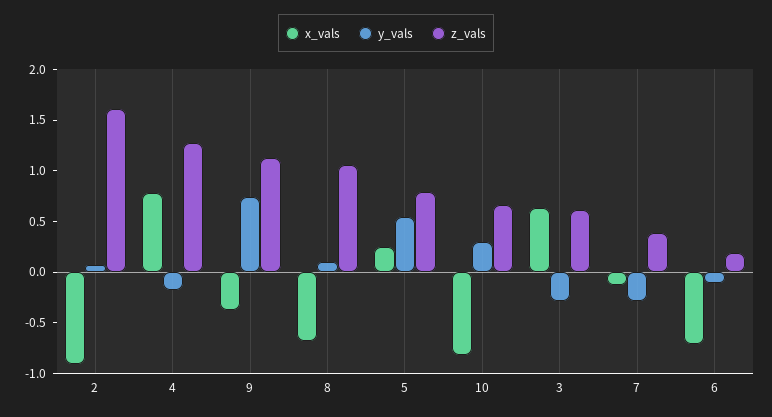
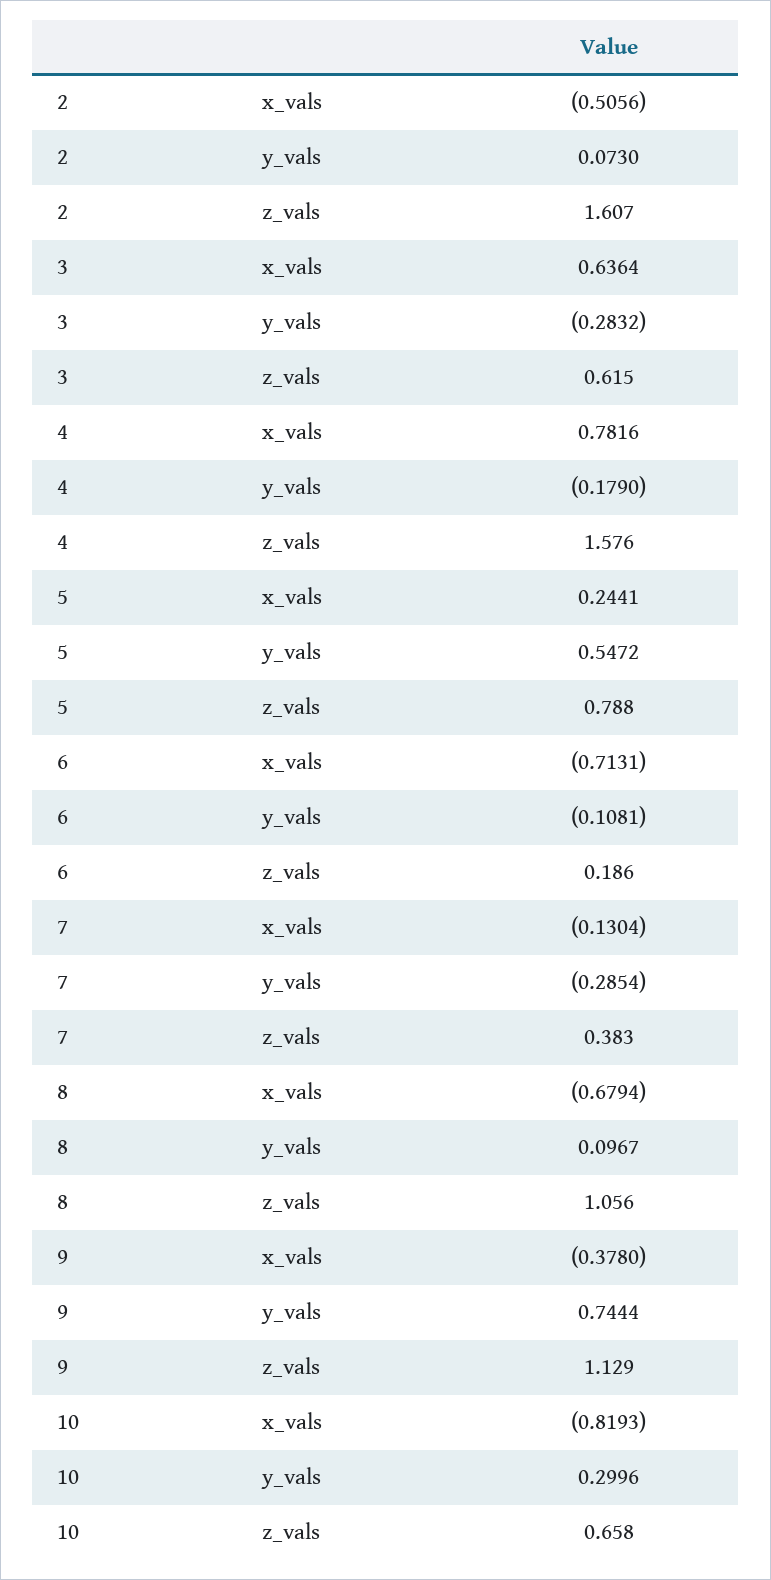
  {
    "x_vals": {
-     "2": -0.9,
+     "2": -0.5056,
      "4": 0.7816,
      "9": -0.378,
      "8": -0.6794,
      "5": 0.2441,
      "10": -0.8193,
      "3": 0.6364,
      "7": -0.1304,
      "6": -0.7131
    },
    "y_vals": {
      "2": 0.073,
      "4": -0.179,
      "9": 0.7444,
      "8": 0.0967,
      "5": 0.5472,
      "10": 0.2996,
      "3": -0.2832,
      "7": -0.2854,
      "6": -0.1081
    },
    "z_vals": {
      "2": 1.607,
-     "4": 1.3,
+     "4": 1.576,
      "9": 1.129,
      "8": 1.056,
      "5": 0.788,
      "10": 0.658,
      "3": 0.615,
      "7": 0.383,
      "6": 0.186
    }
  }

